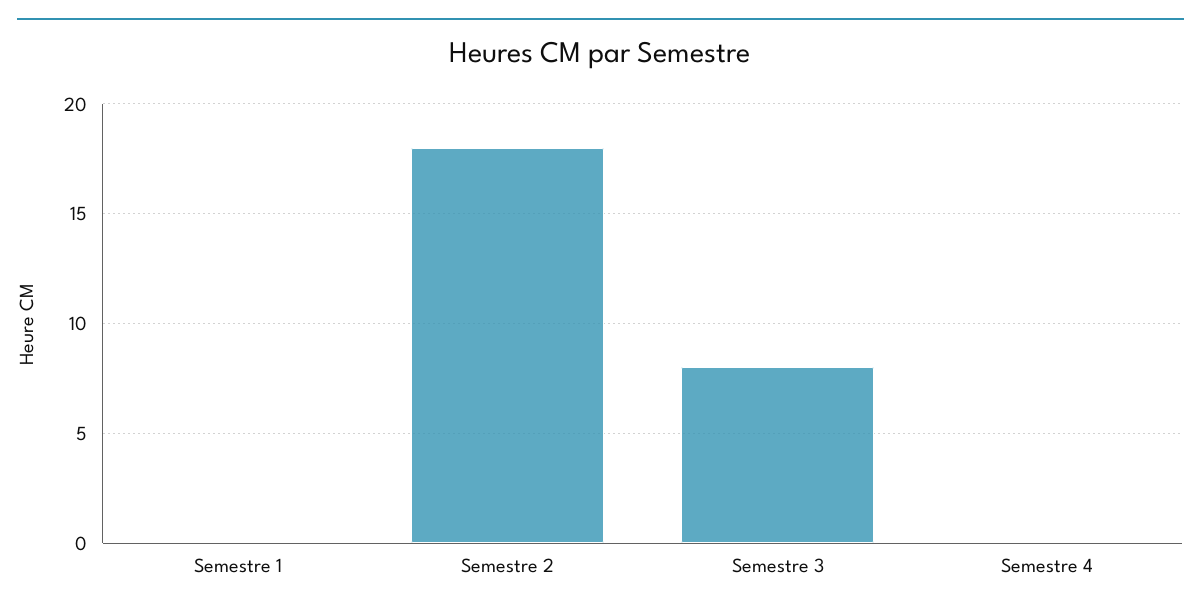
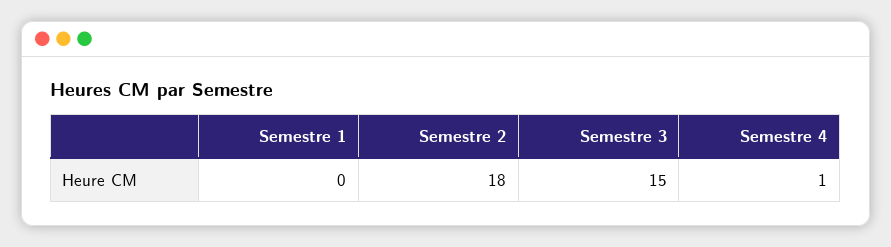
  {
    "Semestre 1": 0,
    "Semestre 2": 18,
-   "Semestre 3": 8,
+   "Semestre 3": 15,
-   "Semestre 4": 0
+   "Semestre 4": 1
  }

